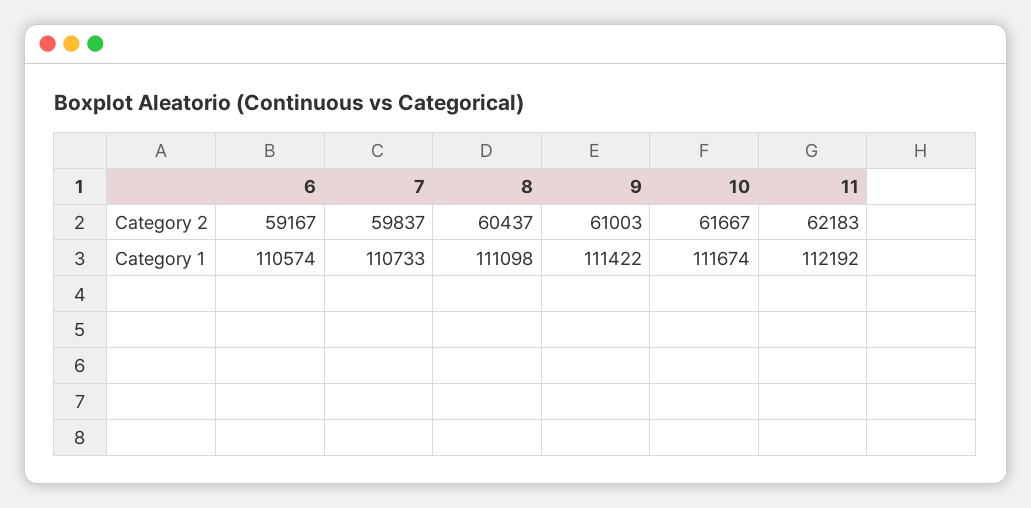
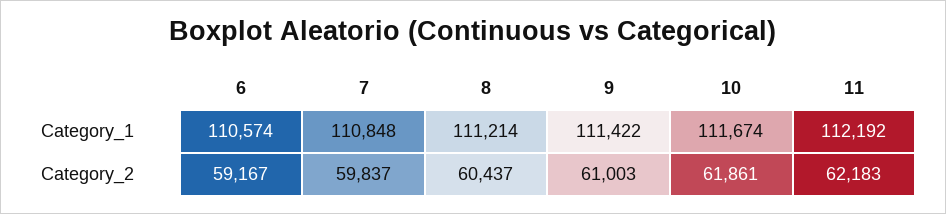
  {
    "6": {
      "Category 2": 59167,
      "Category 1": 110574
    },
    "7": {
      "Category 2": 59837,
-     "Category 1": 110733
+     "Category 1": 110848
    },
    "8": {
      "Category 2": 60437,
-     "Category 1": 111098
+     "Category 1": 111214
    },
    "9": {
      "Category 2": 61003,
      "Category 1": 111422
    },
    "10": {
-     "Category 2": 61667,
+     "Category 2": 61861,
      "Category 1": 111674
    },
    "11": {
      "Category 2": 62183,
      "Category 1": 112192
    }
  }

